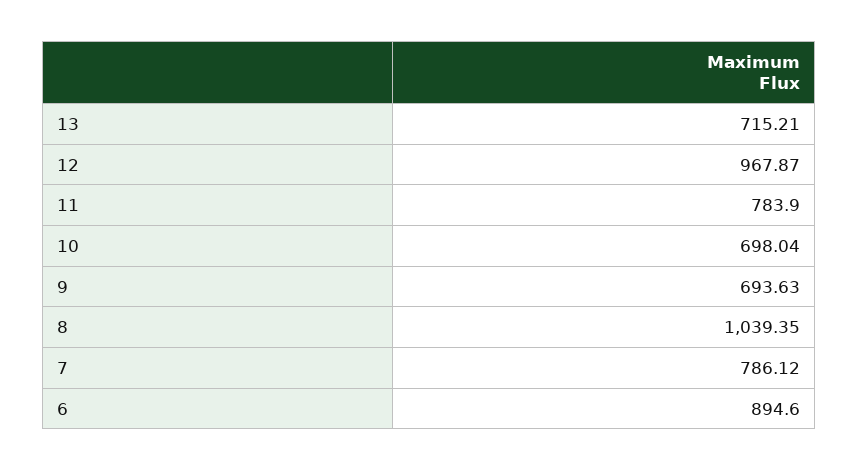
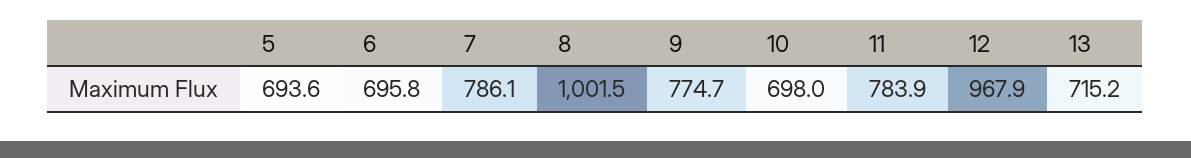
  {
    "13": 715.21,
    "12": 967.87,
    "11": 783.9,
    "10": 698.04,
-   "9": 693.63,
+   "9": 774.7,
-   "8": 1039.35,
+   "8": 1001.5,
    "7": 786.12,
-   "6": 894.6
+   "6": 695.8,
+   "5": 693.6
  }

